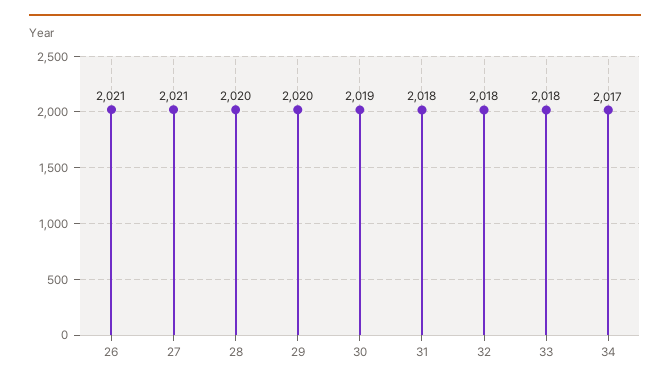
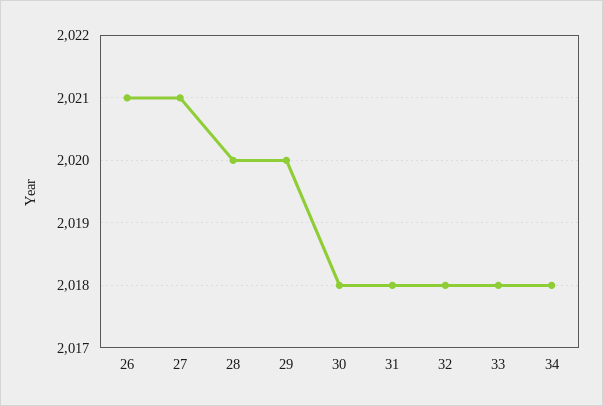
  {
    "26": 2021,
    "27": 2021,
    "28": 2020,
    "29": 2020,
-   "30": 2019,
+   "30": 2018,
    "31": 2018,
    "32": 2018,
    "33": 2018,
-   "34": 2017
+   "34": 2018
  }

